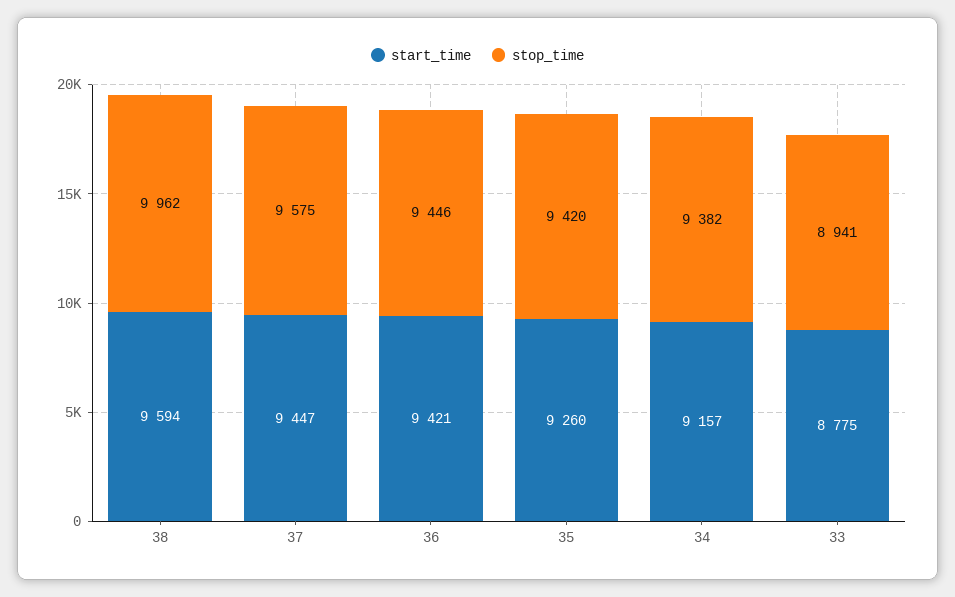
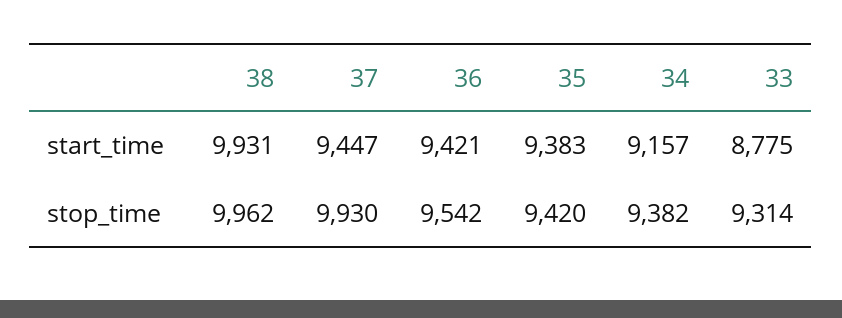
  {
    "start_time": {
-     "38": 9594,
+     "38": 9931,
      "37": 9447,
      "36": 9421,
-     "35": 9260,
+     "35": 9383,
      "34": 9157,
      "33": 8775
    },
    "stop_time": {
      "38": 9962,
-     "37": 9575,
+     "37": 9930,
-     "36": 9446,
+     "36": 9542,
      "35": 9420,
      "34": 9382,
-     "33": 8941
+     "33": 9314
    }
  }

